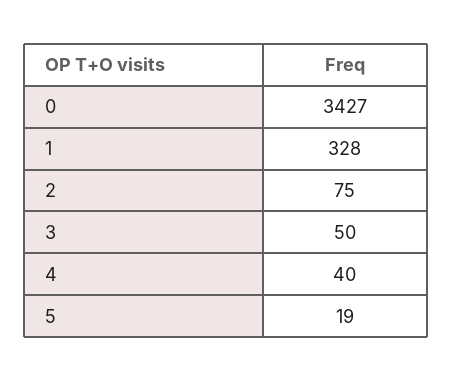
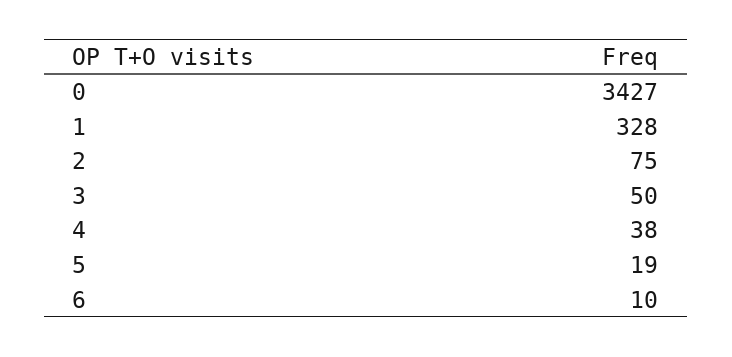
  {
    "0": 3427,
    "1": 328,
    "2": 75,
    "3": 50,
-   "4": 40,
+   "4": 38,
-   "5": 19
+   "5": 19,
+   "6": 10
  }

